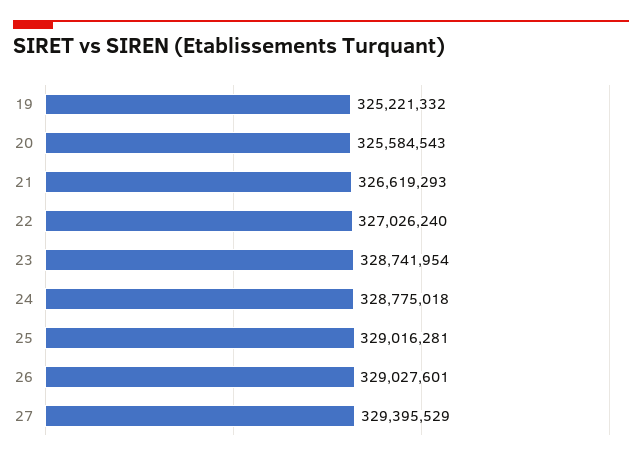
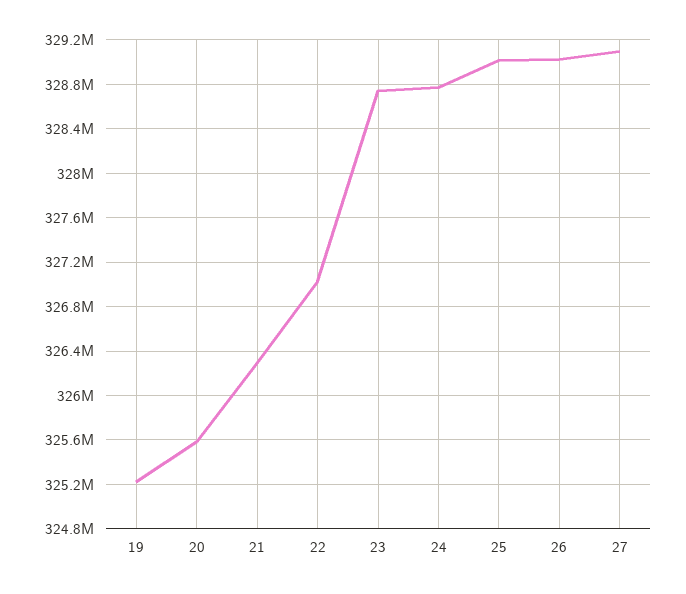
  {
    "19": 325221332,
    "20": 325584543,
-   "21": 326619293,
+   "21": 326300000,
    "22": 327026240,
    "23": 328741954,
    "24": 328775018,
    "25": 329016281,
    "26": 329027601,
-   "27": 329395529
+   "27": 329100000
  }

